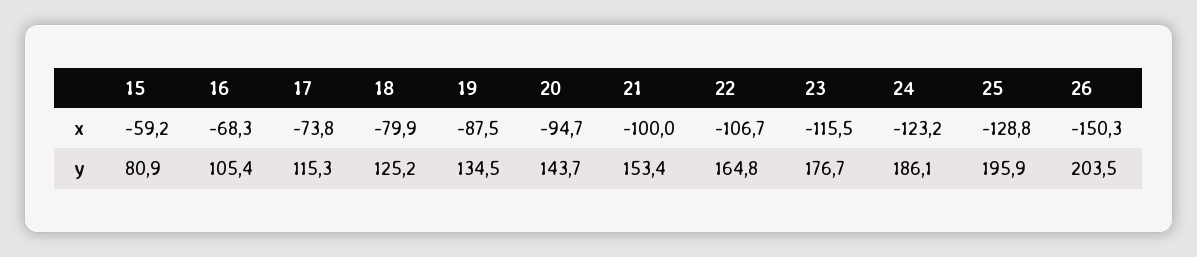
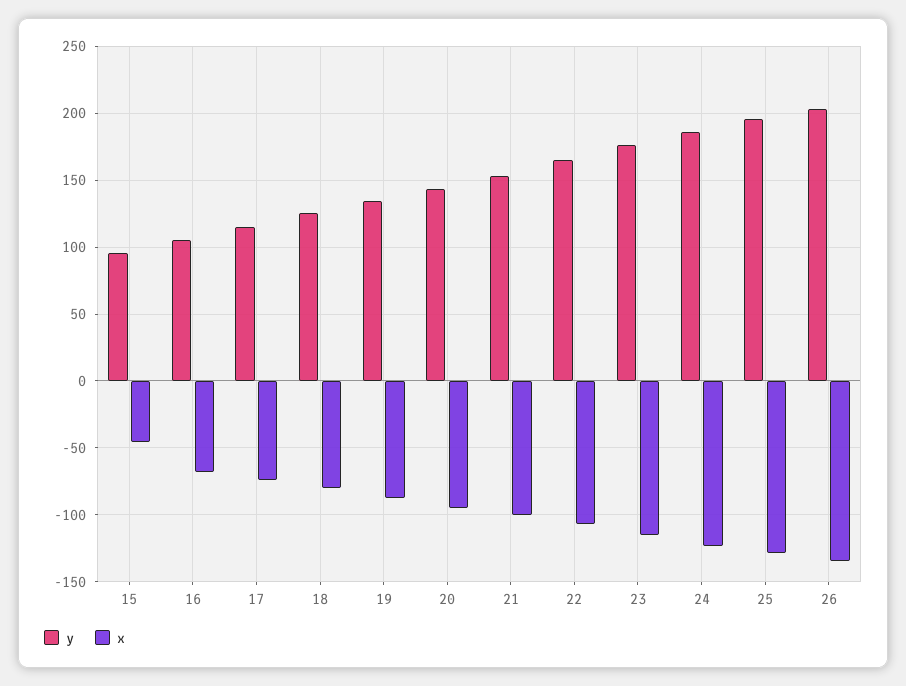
  {
    "x": {
-     "15": -59.2,
+     "15": -45,
      "16": -68.3,
      "17": -73.8,
      "18": -79.9,
      "19": -87.5,
      "20": -94.7,
      "21": -100,
      "22": -106.7,
      "23": -115.5,
      "24": -123.2,
      "25": -128.8,
-     "26": -150.3
+     "26": -135
    },
    "y": {
-     "15": 80.9,
+     "15": 95,
      "16": 105.4,
      "17": 115.3,
      "18": 125.2,
      "19": 134.5,
      "20": 143.7,
      "21": 153.4,
      "22": 164.8,
      "23": 176.7,
      "24": 186.1,
      "25": 195.9,
      "26": 203.5
    }
  }

